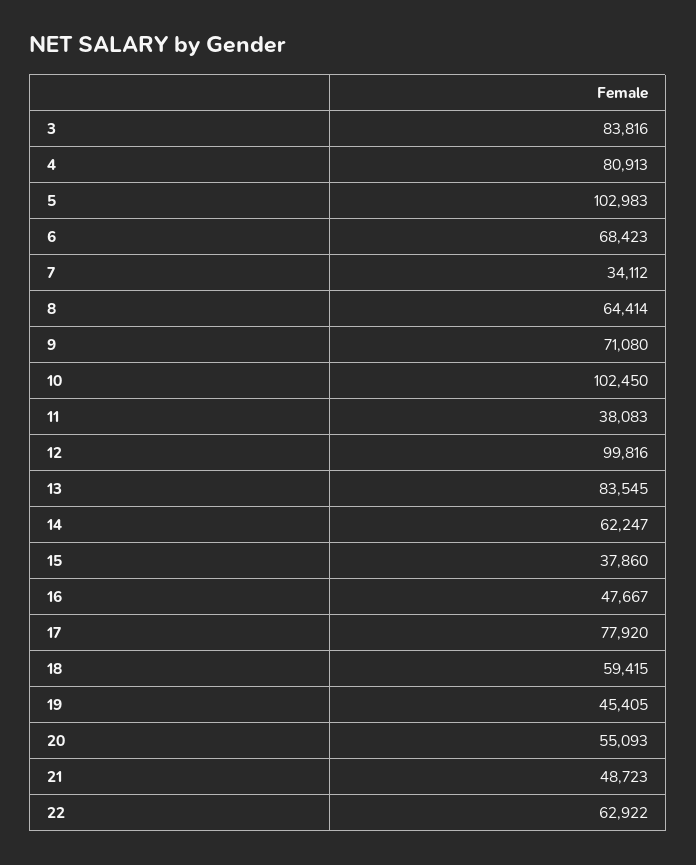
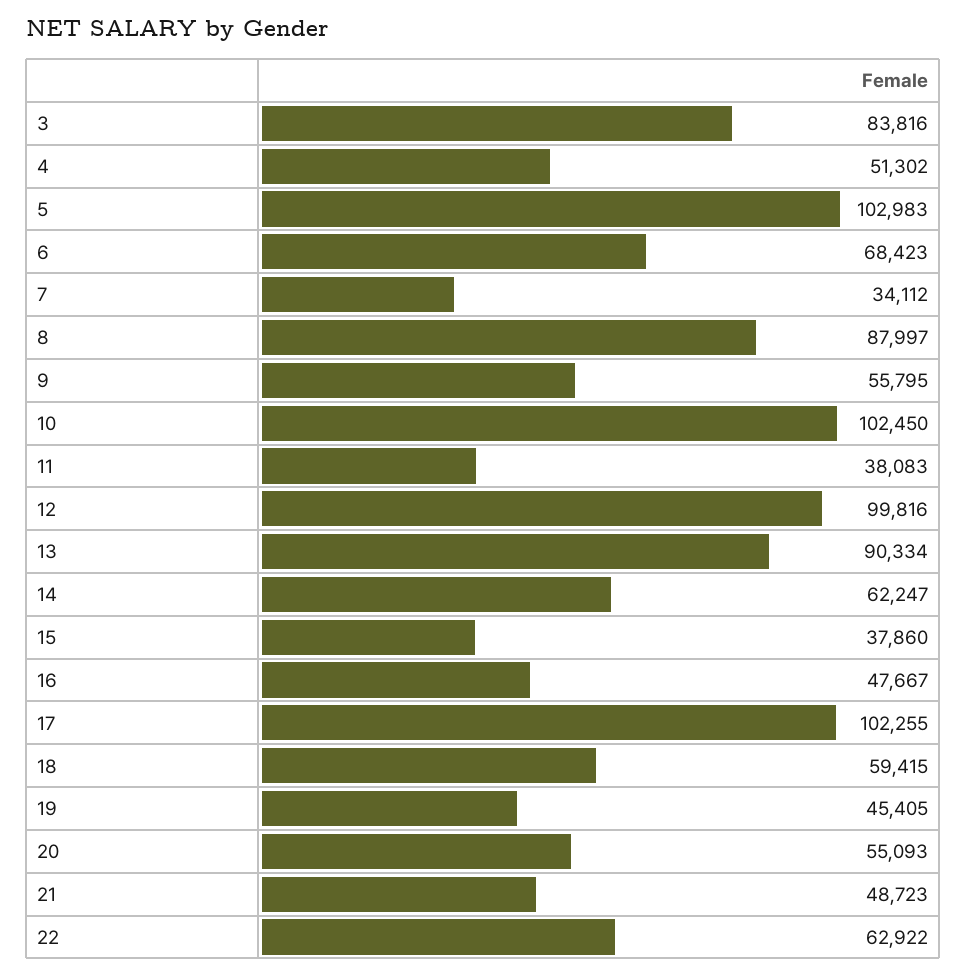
  {
    "3": 83816,
-   "4": 80913,
+   "4": 51302,
    "5": 102983,
    "6": 68423,
    "7": 34112,
-   "8": 64414,
+   "8": 87997,
-   "9": 71080,
+   "9": 55795,
    "10": 102450,
    "11": 38083,
    "12": 99816,
-   "13": 83545,
+   "13": 90334,
    "14": 62247,
    "15": 37860,
    "16": 47667,
-   "17": 77920,
+   "17": 102255,
    "18": 59415,
    "19": 45405,
    "20": 55093,
    "21": 48723,
    "22": 62922
  }

